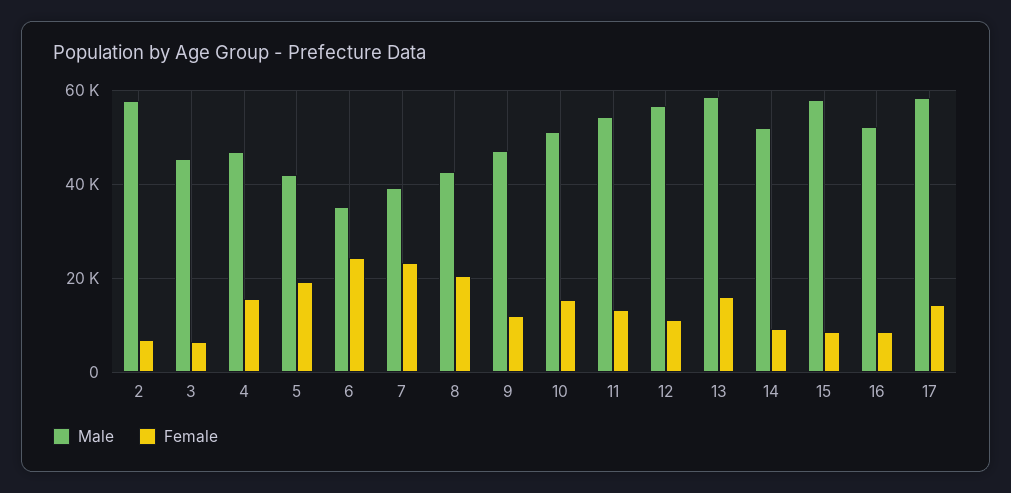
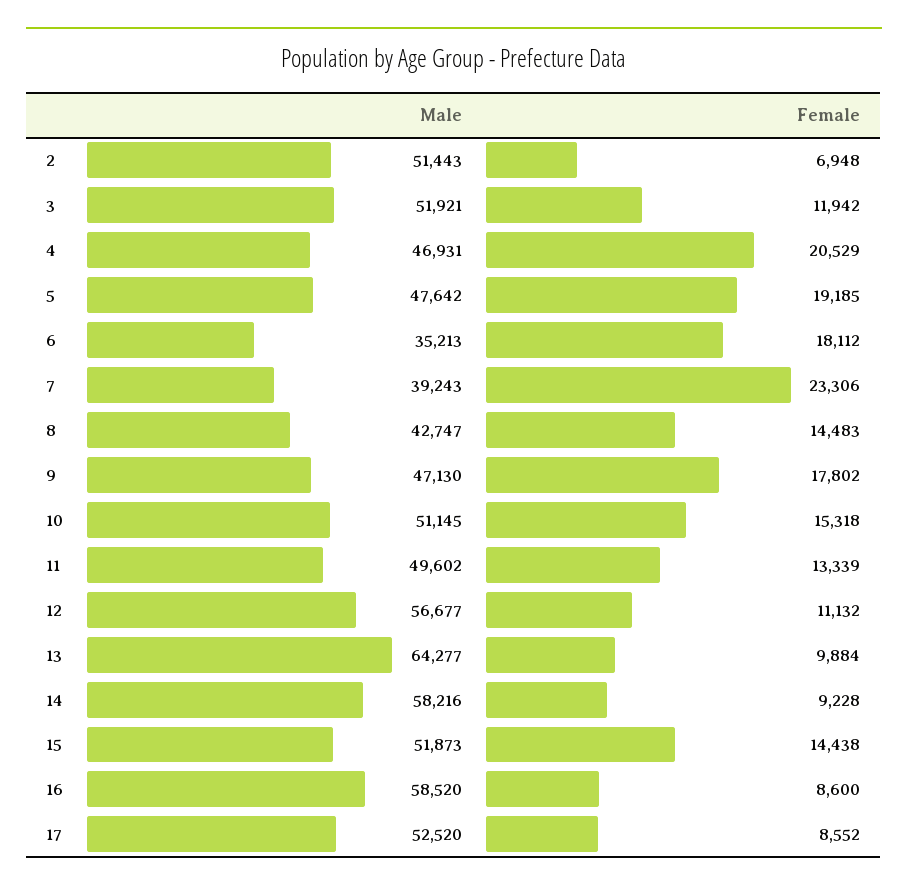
  {
    "Male": {
-     "2": 58000,
+     "2": 51443,
-     "3": 46000,
+     "3": 51921,
      "4": 46931,
-     "5": 42000,
+     "5": 47642,
      "6": 35213,
      "7": 39243,
      "8": 42747,
      "9": 47130,
      "10": 51145,
-     "11": 54000,
+     "11": 49602,
      "12": 56677,
-     "13": 58000,
+     "13": 64277,
-     "14": 52000,
+     "14": 58216,
-     "15": 58000,
+     "15": 51873,
-     "16": 52000,
+     "16": 58520,
-     "17": 58000
+     "17": 52520
    },
    "Female": {
      "2": 6948,
-     "3": 6000,
+     "3": 11942,
-     "4": 16000,
+     "4": 20529,
      "5": 19185,
-     "6": 24000,
+     "6": 18112,
      "7": 23306,
-     "8": 20000,
+     "8": 14483,
-     "9": 12000,
+     "9": 17802,
      "10": 15318,
      "11": 13339,
      "12": 11132,
-     "13": 16000,
+     "13": 9884,
      "14": 9228,
-     "15": 8000,
+     "15": 14438,
      "16": 8600,
-     "17": 14000
+     "17": 8552
    }
  }

